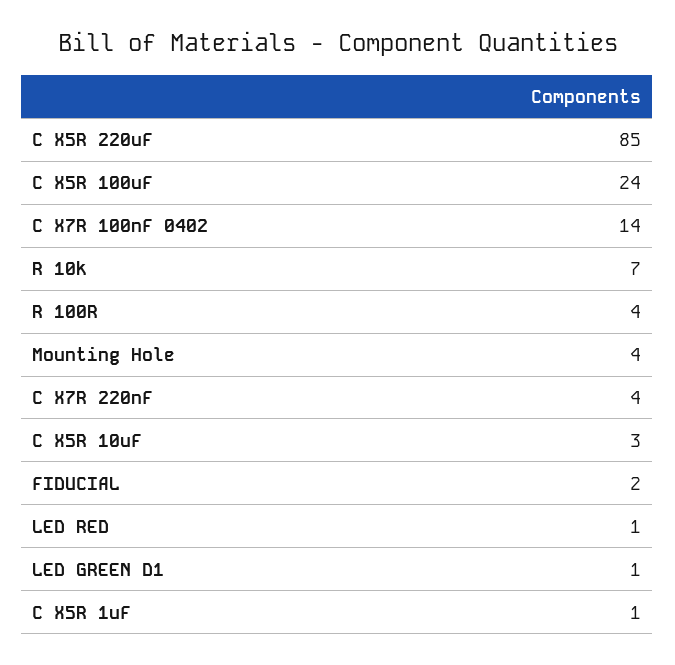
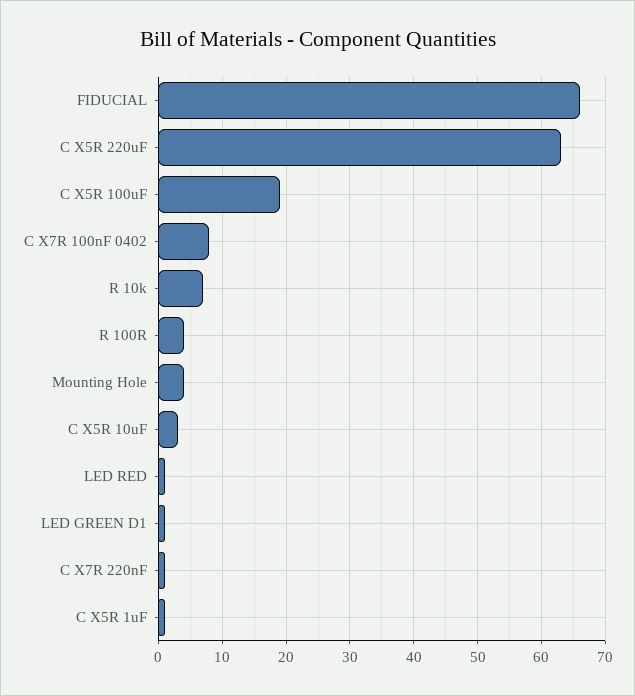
  {
-   "C X5R 220uF": 85,
+   "C X5R 220uF": 63,
-   "C X5R 100uF": 24,
+   "C X5R 100uF": 19,
-   "C X7R 100nF 0402": 14,
+   "C X7R 100nF 0402": 8,
    "R 10k": 7,
    "R 100R": 4,
    "Mounting Hole": 4,
-   "C X7R 220nF": 4,
+   "C X7R 220nF": 1,
    "C X5R 10uF": 3,
-   "FIDUCIAL": 2,
+   "FIDUCIAL": 66,
    "LED RED": 1,
    "LED GREEN D1": 1,
    "C X5R 1uF": 1
  }

